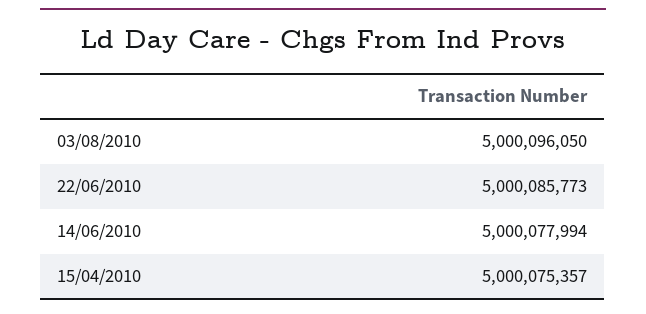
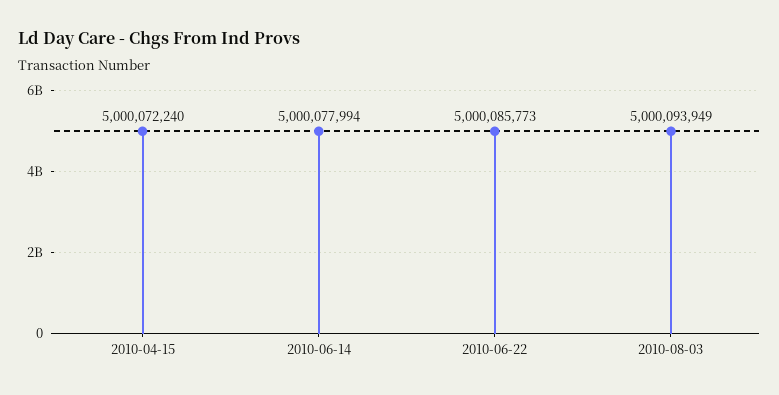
  {
-   "03/08/2010": 5000096050,
+   "03/08/2010": 5000093949,
    "22/06/2010": 5000085773,
    "14/06/2010": 5000077994,
-   "15/04/2010": 5000075357
+   "15/04/2010": 5000072240
  }

